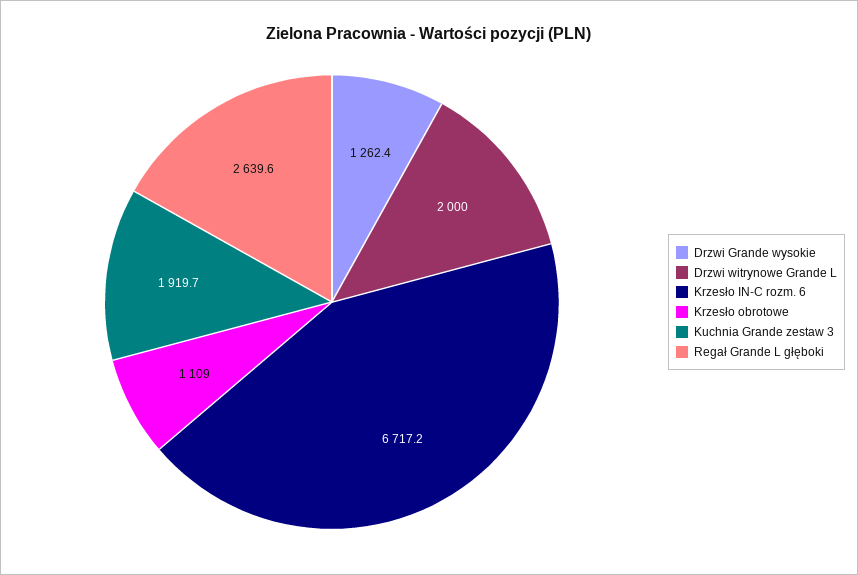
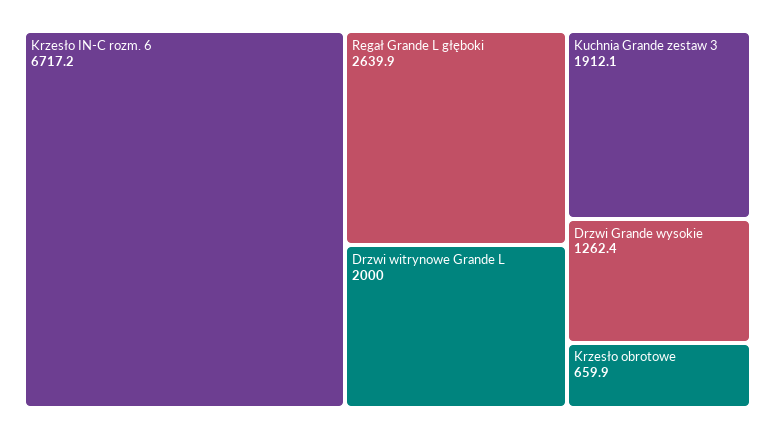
  {
    "Drzwi Grande wysokie": 1262.4,
    "Drzwi witrynowe Grande L": 2000,
    "Krzesło IN-C rozm. 6": 6717.2,
-   "Krzesło obrotowe": 1109,
+   "Krzesło obrotowe": 659.9,
-   "Kuchnia Grande zestaw 3": 1919.7,
+   "Kuchnia Grande zestaw 3": 1912.1,
-   "Regał Grande L głęboki": 2639.6
+   "Regał Grande L głęboki": 2639.9
  }

